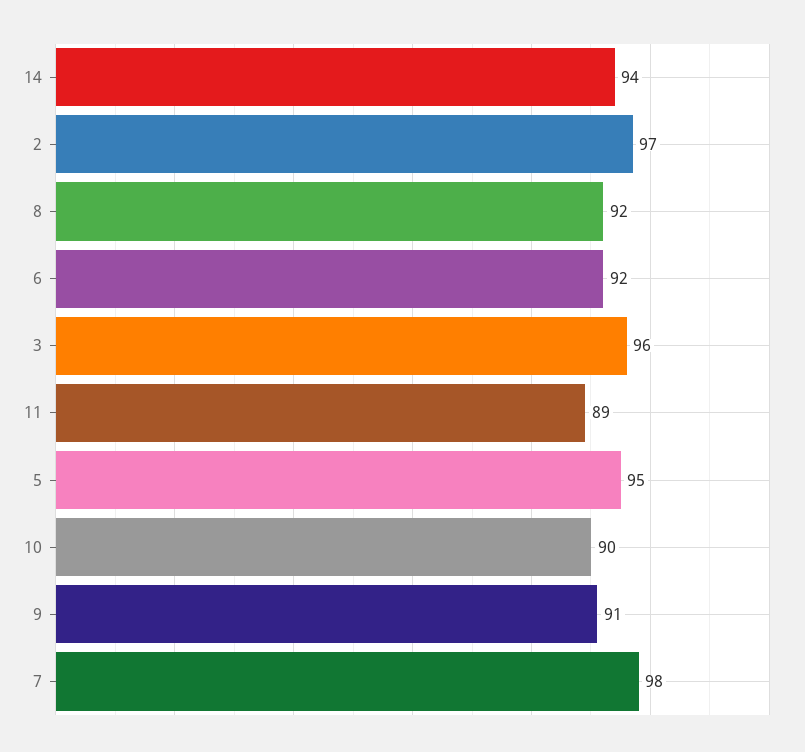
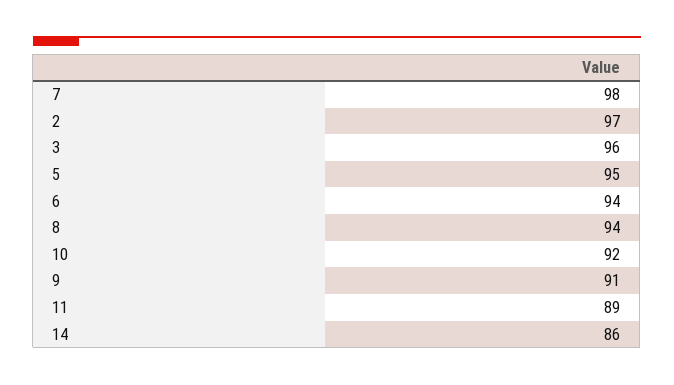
  {
-   "14": 94,
+   "14": 86,
    "2": 97,
-   "8": 92,
+   "8": 94,
-   "6": 92,
+   "6": 94,
    "3": 96,
    "11": 89,
    "5": 95,
-   "10": 90,
+   "10": 92,
    "9": 91,
    "7": 98
  }

